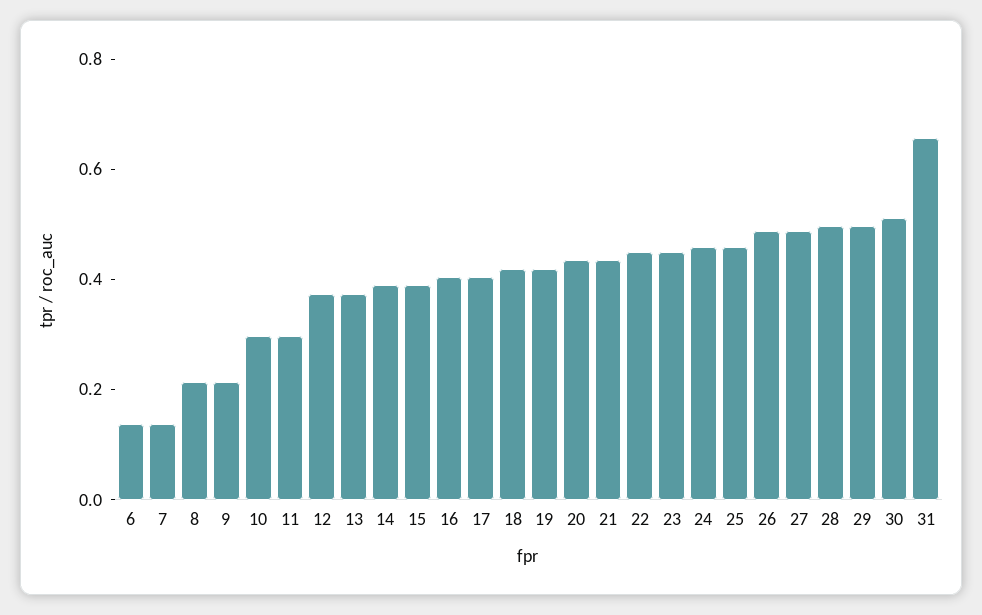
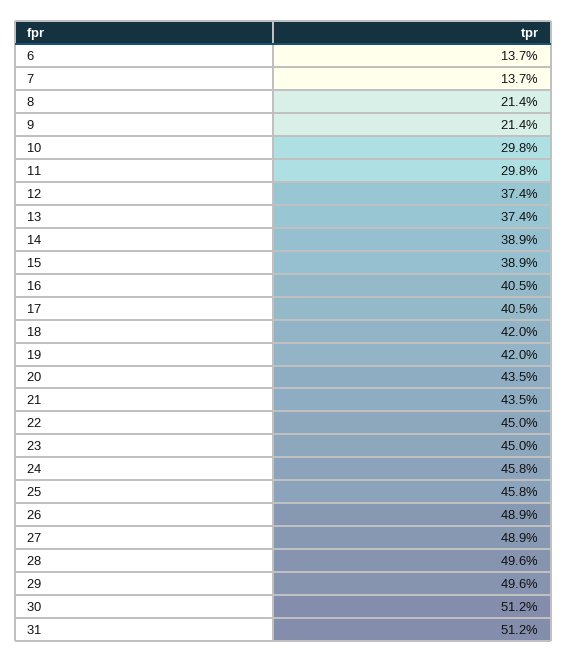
  {
    "6": 0.137,
    "7": 0.137,
    "8": 0.214,
    "9": 0.214,
    "10": 0.298,
    "11": 0.298,
    "12": 0.374,
    "13": 0.374,
    "14": 0.389,
    "15": 0.389,
    "16": 0.405,
    "17": 0.405,
    "18": 0.42,
    "19": 0.42,
    "20": 0.435,
    "21": 0.435,
    "22": 0.45,
    "23": 0.45,
    "24": 0.458,
    "25": 0.458,
    "26": 0.489,
    "27": 0.489,
    "28": 0.496,
    "29": 0.496,
    "30": 0.512,
-   "31": 0.65
+   "31": 0.512
  }

